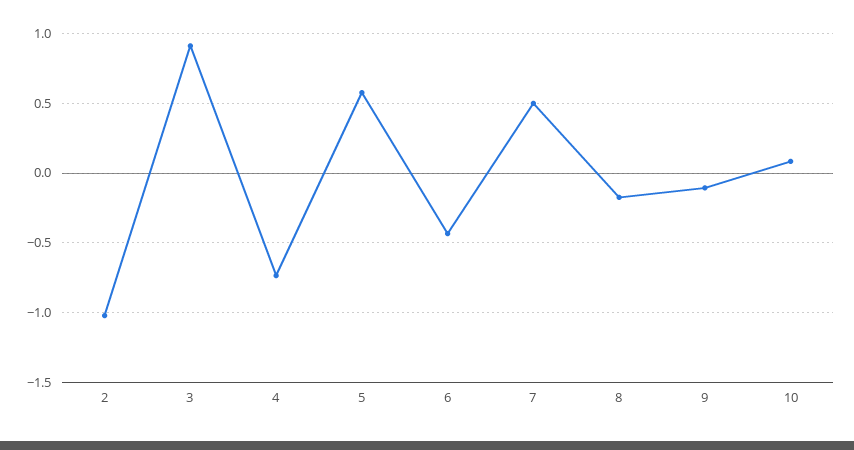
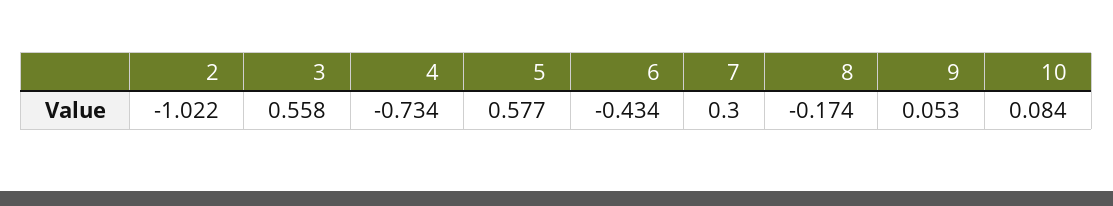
  {
    "2": -1.022,
-   "3": 0.9,
+   "3": 0.558,
    "4": -0.734,
    "5": 0.577,
    "6": -0.434,
-   "7": 0.5,
+   "7": 0.3,
    "8": -0.174,
-   "9": -0.1,
+   "9": 0.053,
    "10": 0.084
  }

